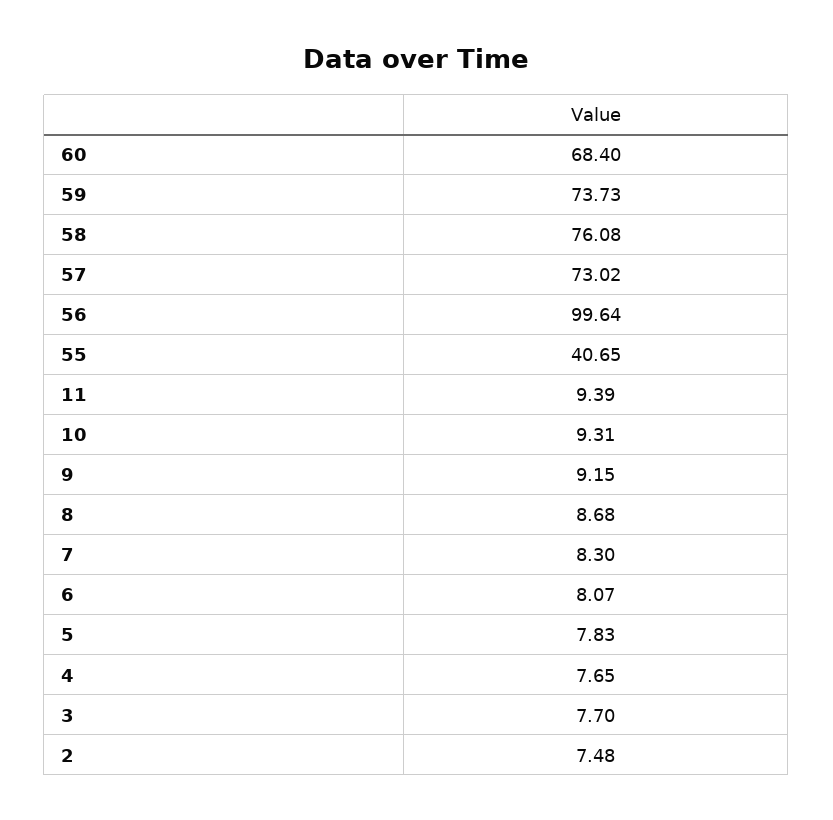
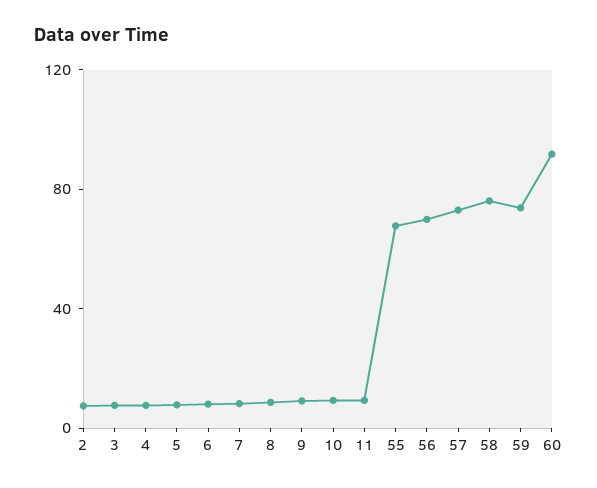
  {
-   "60": 68.4,
+   "60": 90,
    "59": 73.73,
    "58": 76.08,
    "57": 73.02,
-   "56": 99.64,
+   "56": 70,
-   "55": 40.65,
+   "55": 70,
    "11": 9.39,
    "10": 9.31,
    "9": 9.15,
    "8": 8.68,
    "7": 8.3,
    "6": 8.07,
    "5": 7.83,
    "4": 7.65,
    "3": 7.7,
    "2": 7.48
  }

